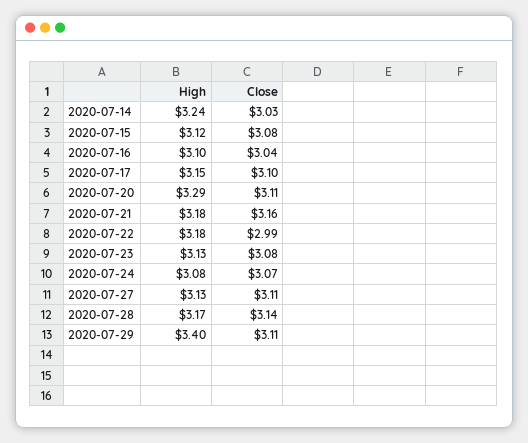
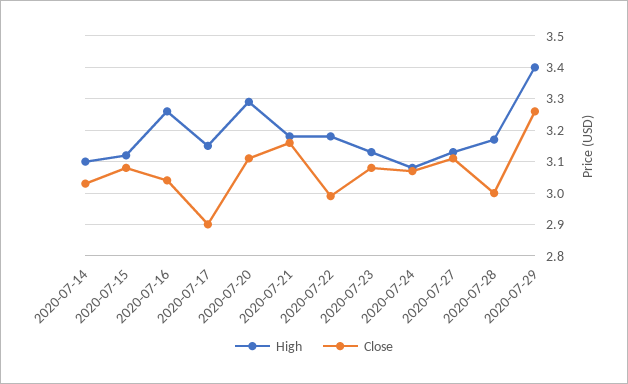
  {
    "High": {
-     "2020-07-14": 3.24,
+     "2020-07-14": 3.1,
      "2020-07-15": 3.12,
-     "2020-07-16": 3.1,
+     "2020-07-16": 3.25,
      "2020-07-17": 3.15,
      "2020-07-20": 3.29,
      "2020-07-21": 3.18,
      "2020-07-22": 3.18,
      "2020-07-23": 3.13,
      "2020-07-24": 3.08,
      "2020-07-27": 3.13,
      "2020-07-28": 3.17,
      "2020-07-29": 3.4
    },
    "Close": {
      "2020-07-14": 3.03,
      "2020-07-15": 3.08,
      "2020-07-16": 3.04,
-     "2020-07-17": 3.1,
+     "2020-07-17": 2.9,
      "2020-07-20": 3.11,
      "2020-07-21": 3.16,
      "2020-07-22": 2.99,
      "2020-07-23": 3.08,
      "2020-07-24": 3.07,
      "2020-07-27": 3.11,
-     "2020-07-28": 3.14,
+     "2020-07-28": 3,
-     "2020-07-29": 3.11
+     "2020-07-29": 3.25
    }
  }

